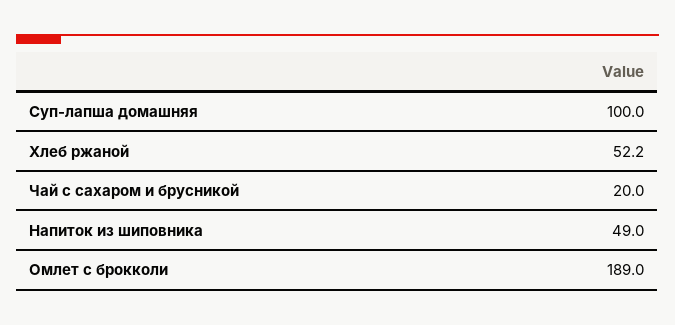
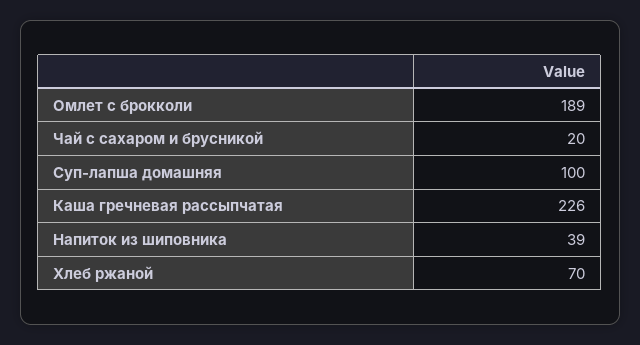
  {
    "Суп-лапша домашняя": 100,
-   "Хлеб ржаной": 52.2,
+   "Хлеб ржаной": 70,
    "Чай с сахаром и брусникой": 20,
-   "Напиток из шиповника": 49,
+   "Напиток из шиповника": 39,
-   "Омлет с брокколи": 189
+   "Омлет с брокколи": 189,
+   "Каша гречневая рассыпчатая": 226
  }

